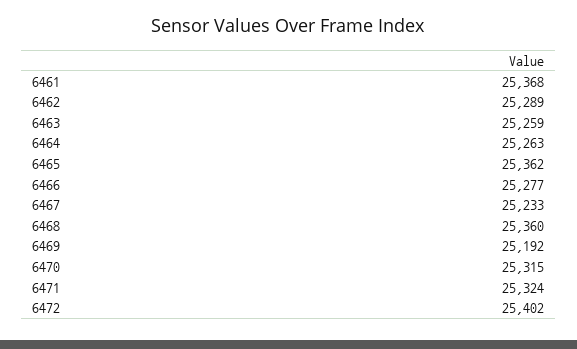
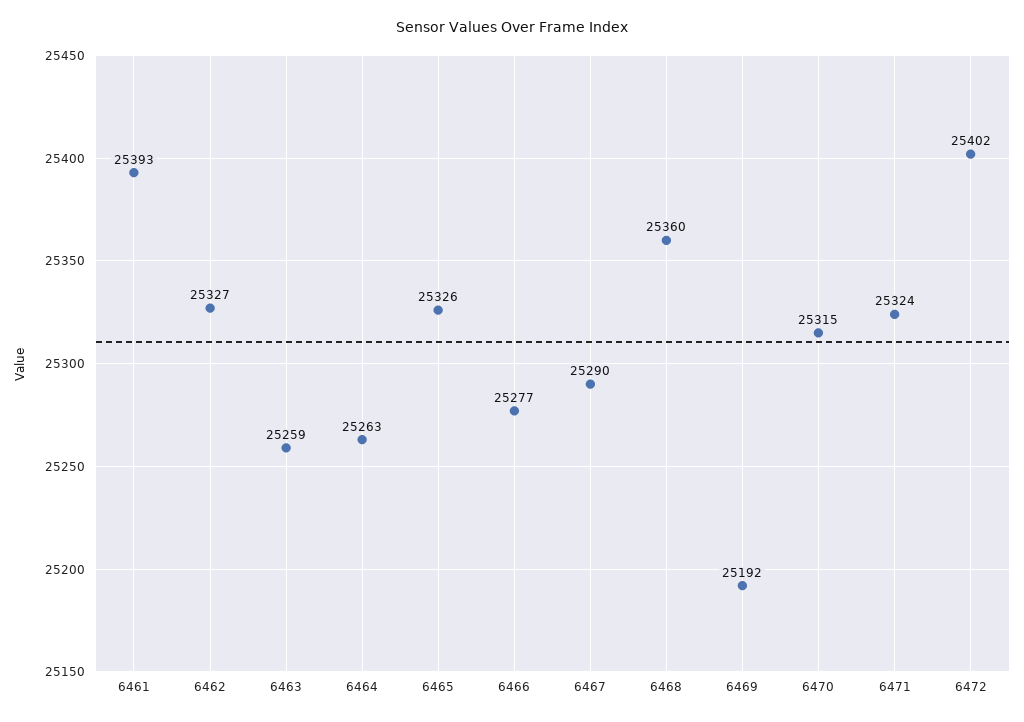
  {
-   "6461": 25368,
+   "6461": 25393,
-   "6462": 25289,
+   "6462": 25327,
    "6463": 25259,
    "6464": 25263,
-   "6465": 25362,
+   "6465": 25326,
    "6466": 25277,
-   "6467": 25233,
+   "6467": 25290,
    "6468": 25360,
    "6469": 25192,
    "6470": 25315,
    "6471": 25324,
    "6472": 25402
  }

